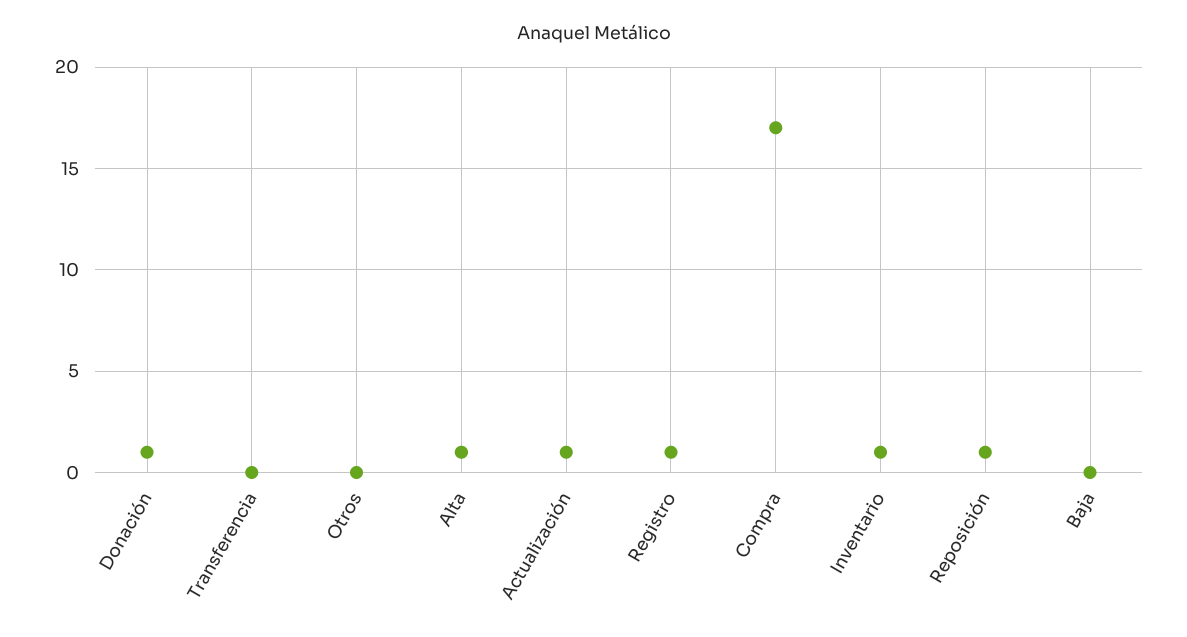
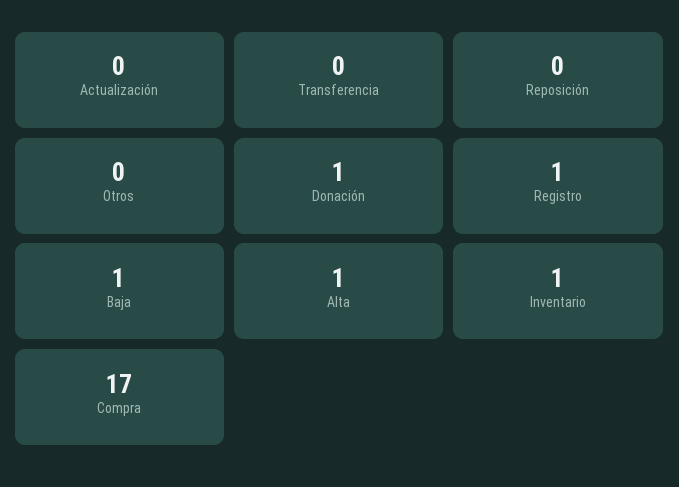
  {
    "Donación": 1,
    "Transferencia": 0,
    "Otros": 0,
    "Alta": 1,
-   "Actualización": 1,
+   "Actualización": 0,
    "Registro": 1,
    "Compra": 17,
    "Inventario": 1,
-   "Reposición": 1,
+   "Reposición": 0,
-   "Baja": 0
+   "Baja": 1
  }

